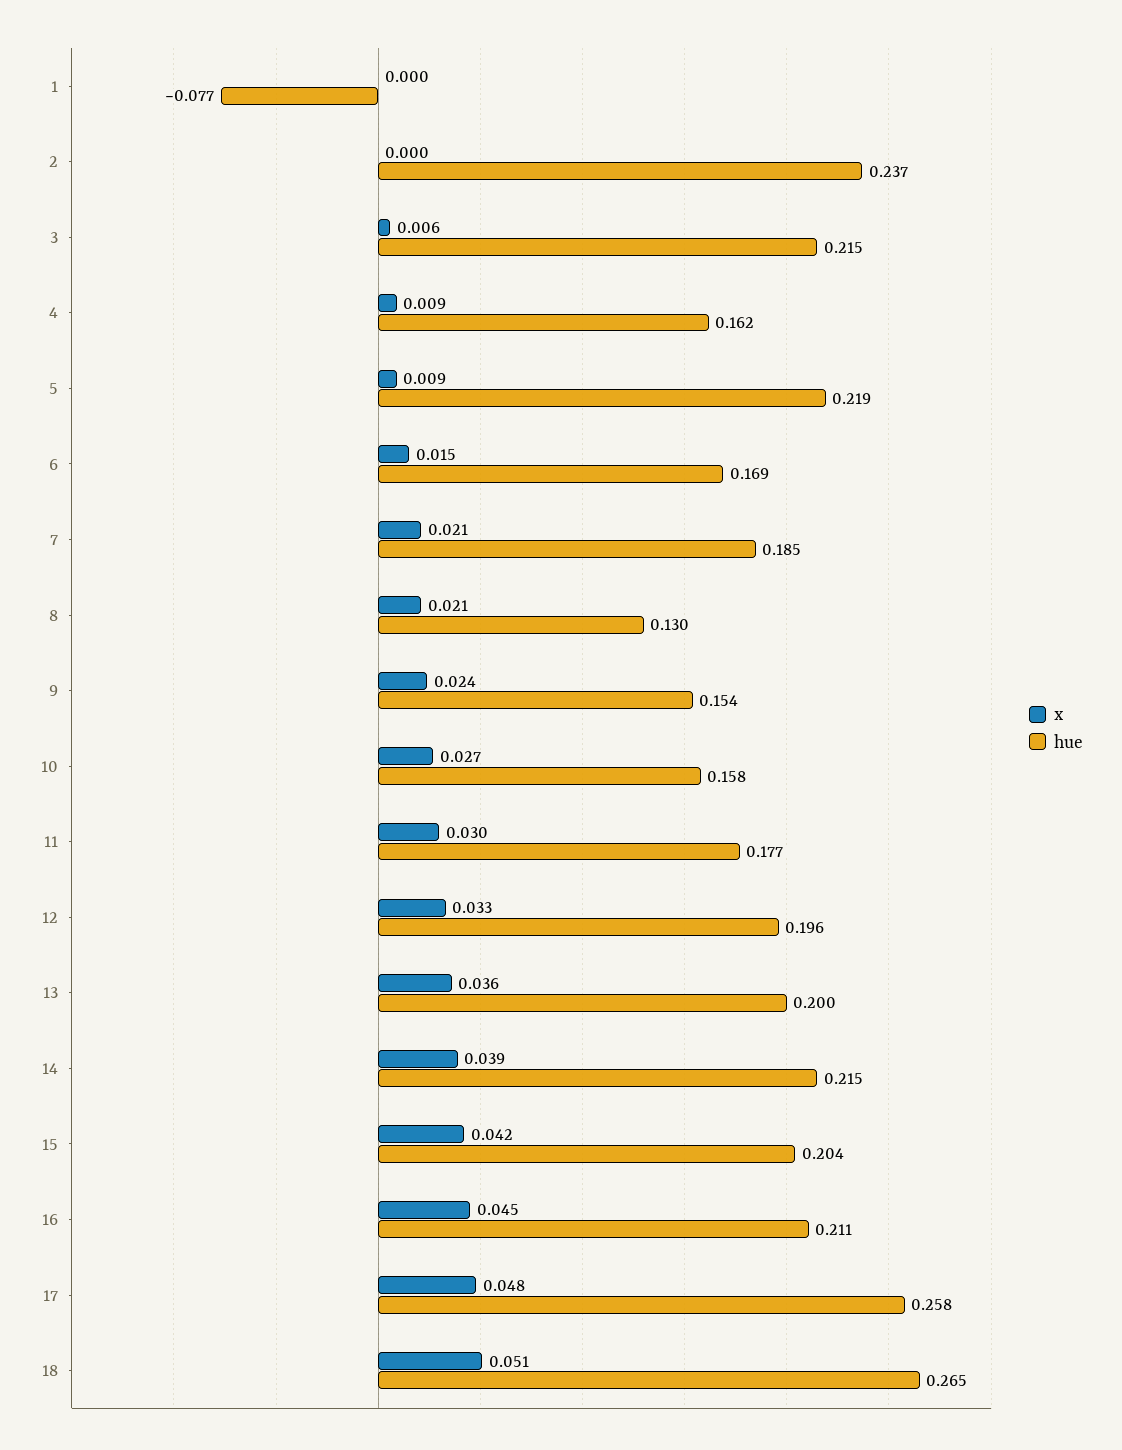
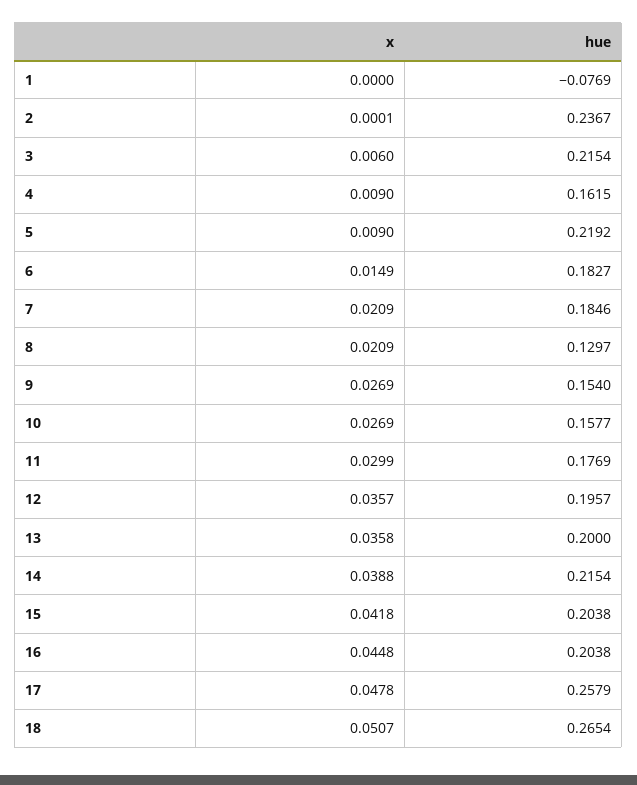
  {
    "x": {
      "1": 0,
      "2": 0.0001,
      "3": 0.006,
      "4": 0.009,
      "5": 0.009,
      "6": 0.0149,
      "7": 0.0209,
      "8": 0.0209,
-     "9": 0.024,
+     "9": 0.0269,
      "10": 0.0269,
      "11": 0.0299,
-     "12": 0.033,
+     "12": 0.0357,
      "13": 0.0358,
      "14": 0.0388,
      "15": 0.0418,
      "16": 0.0448,
      "17": 0.0478,
      "18": 0.0507
    },
    "hue": {
      "1": -0.0769,
      "2": 0.2367,
      "3": 0.2154,
      "4": 0.1615,
      "5": 0.2192,
-     "6": 0.169,
+     "6": 0.1827,
      "7": 0.1846,
      "8": 0.1297,
      "9": 0.154,
      "10": 0.1577,
      "11": 0.1769,
      "12": 0.1957,
      "13": 0.2,
      "14": 0.2154,
      "15": 0.2038,
-     "16": 0.211,
+     "16": 0.2038,
      "17": 0.2579,
      "18": 0.2654
    }
  }

